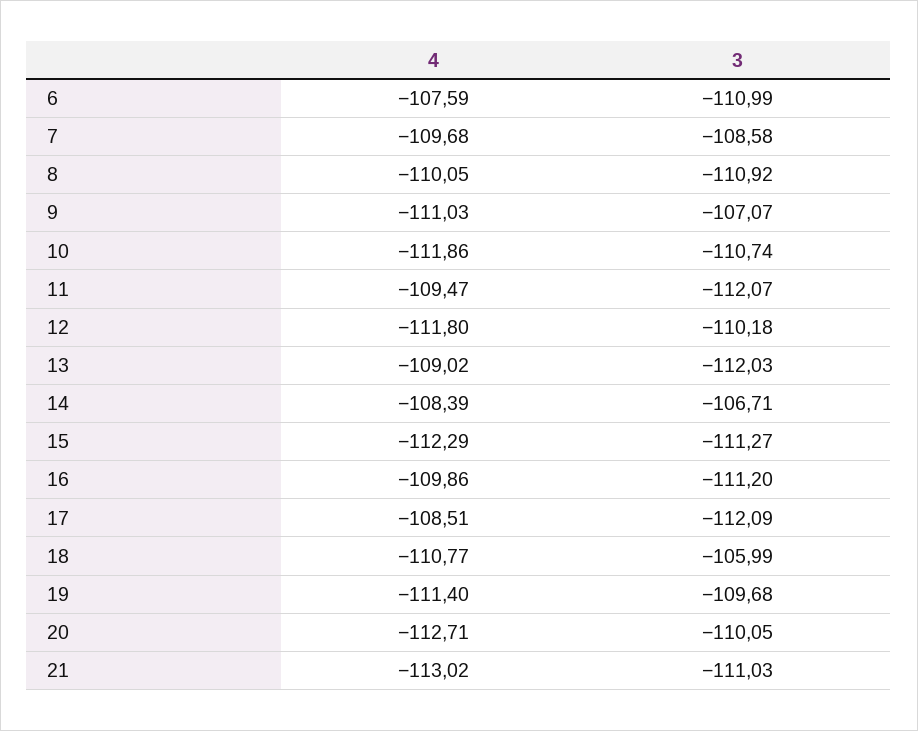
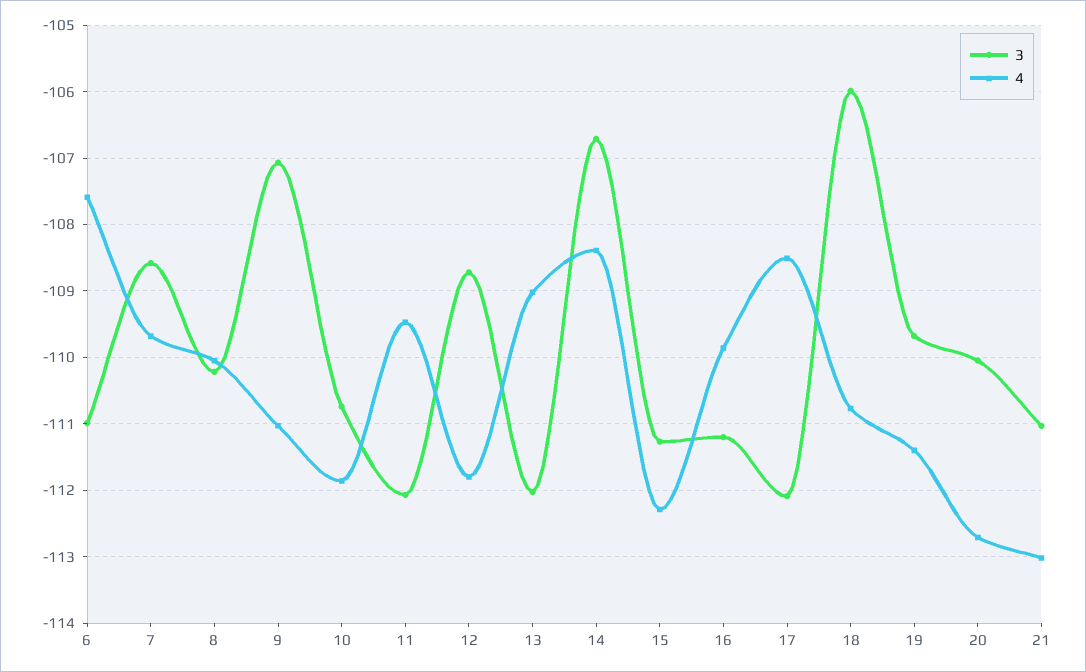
  {
    "4": {
      "6": -107.59,
      "7": -109.68,
      "8": -110.05,
      "9": -111.03,
      "10": -111.86,
      "11": -109.47,
      "12": -111.8,
      "13": -109.02,
      "14": -108.39,
      "15": -112.29,
      "16": -109.86,
      "17": -108.51,
      "18": -110.77,
      "19": -111.4,
      "20": -112.71,
      "21": -113.02
    },
    "3": {
      "6": -110.99,
      "7": -108.58,
-     "8": -110.92,
+     "8": -110.2,
      "9": -107.07,
      "10": -110.74,
      "11": -112.07,
-     "12": -110.18,
+     "12": -108.7,
      "13": -112.03,
      "14": -106.71,
      "15": -111.27,
      "16": -111.2,
      "17": -112.09,
      "18": -105.99,
      "19": -109.68,
      "20": -110.05,
      "21": -111.03
    }
  }

